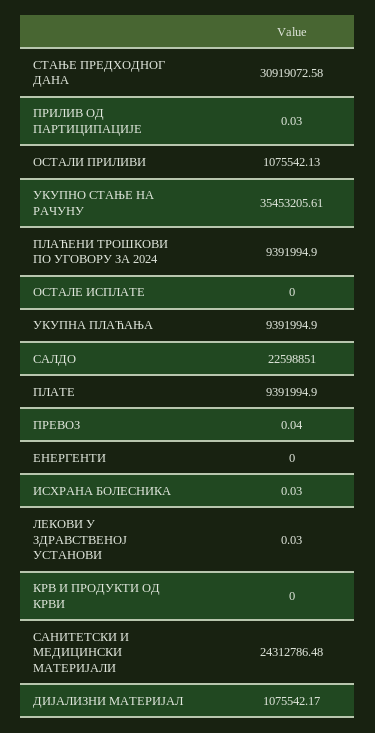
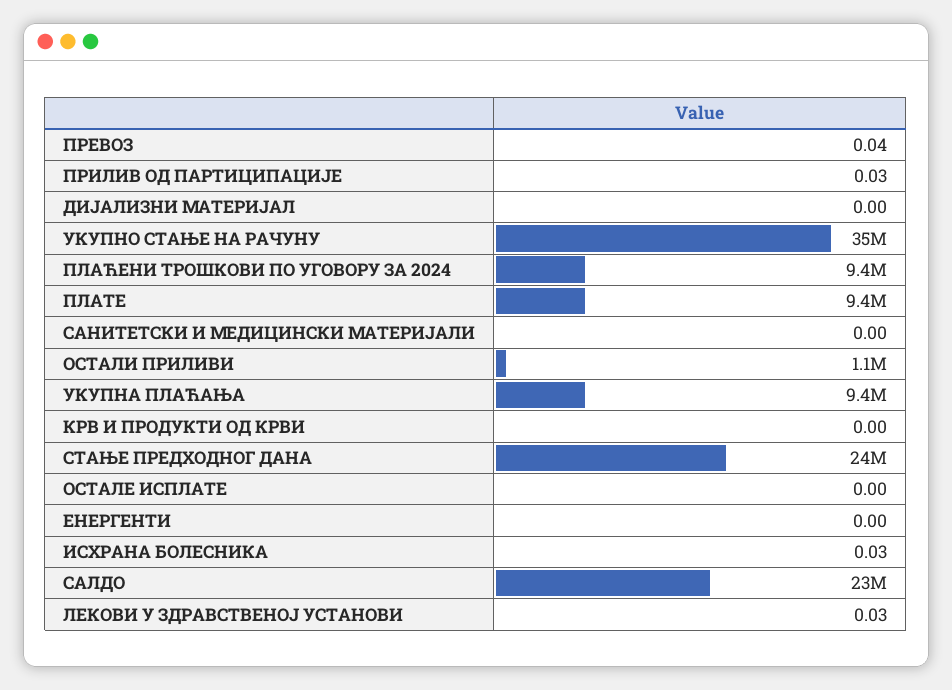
  {
-   "СТАЊЕ ПРЕДХОДНОГ ДАНА": 30919072.58,
+   "СТАЊЕ ПРЕДХОДНОГ ДАНА": 24000000,
    "ПРИЛИВ ОД ПАРТИЦИПАЦИЈЕ": 0.03,
    "ОСТАЛИ ПРИЛИВИ": 1075542.13,
    "УКУПНО СТАЊЕ НА РАЧУНУ": 35453205.61,
    "ПЛАЋЕНИ ТРОШКОВИ ПО УГОВОРУ ЗА 2024": 9391994.9,
    "ОСТАЛЕ ИСПЛАТЕ": 0,
    "УКУПНА ПЛАЋАЊА": 9391994.9,
    "САЛДО": 22598851,
    "ПЛАТЕ": 9391994.9,
    "ПРЕВОЗ": 0.04,
    "ЕНЕРГЕНТИ": 0,
    "ИСХРАНА БОЛЕСНИКА": 0.03,
    "ЛЕКОВИ У ЗДРАВСТВЕНОЈ УСТАНОВИ": 0.03,
    "КРВ И ПРОДУКТИ ОД КРВИ": 0,
-   "САНИТЕТСКИ И МЕДИЦИНСКИ МАТЕРИЈАЛИ": 24312786.48,
+   "САНИТЕТСКИ И МЕДИЦИНСКИ МАТЕРИЈАЛИ": 0,
-   "ДИЈАЛИЗНИ МАТЕРИЈАЛ": 1075542.17
+   "ДИЈАЛИЗНИ МАТЕРИЈАЛ": 0
  }

